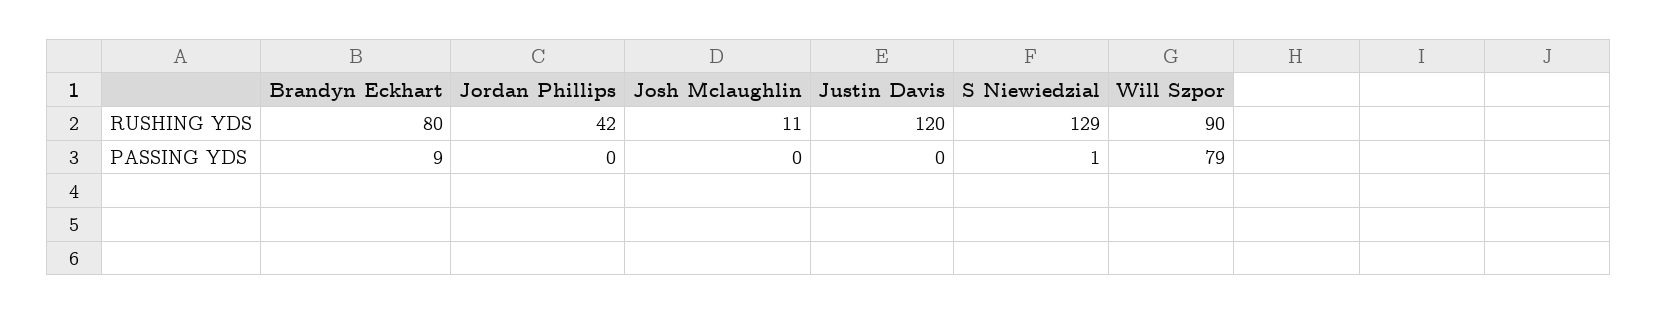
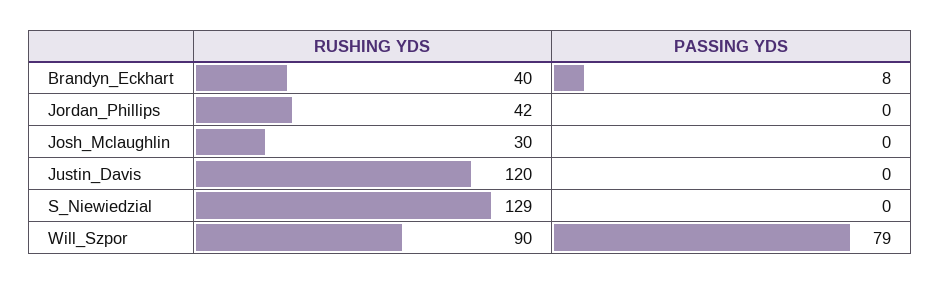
  {
    "Brandyn Eckhart": {
-     "RUSHING YDS": 80,
+     "RUSHING YDS": 40,
-     "PASSING YDS": 9
+     "PASSING YDS": 8
    },
    "Jordan Phillips": {
      "RUSHING YDS": 42,
      "PASSING YDS": 0
    },
    "Josh Mclaughlin": {
-     "RUSHING YDS": 11,
+     "RUSHING YDS": 30,
      "PASSING YDS": 0
    },
    "Justin Davis": {
      "RUSHING YDS": 120,
      "PASSING YDS": 0
    },
    "S Niewiedzial": {
      "RUSHING YDS": 129,
-     "PASSING YDS": 1
+     "PASSING YDS": 0
    },
    "Will Szpor": {
      "RUSHING YDS": 90,
      "PASSING YDS": 79
    }
  }

